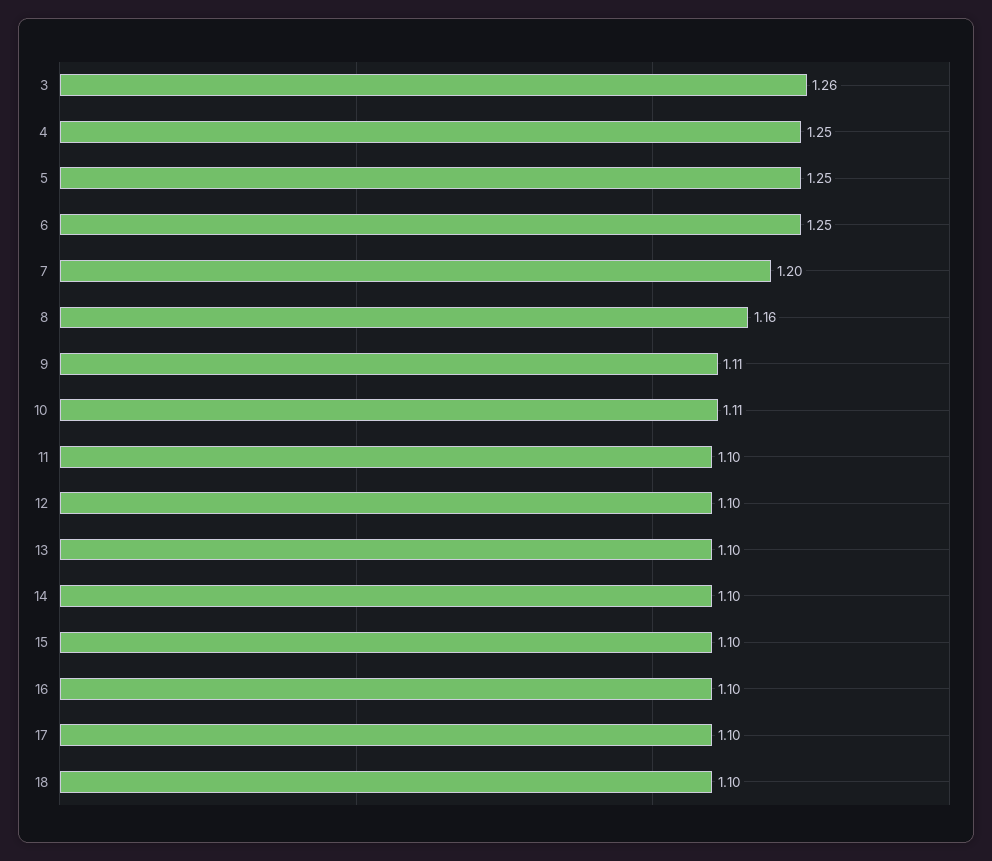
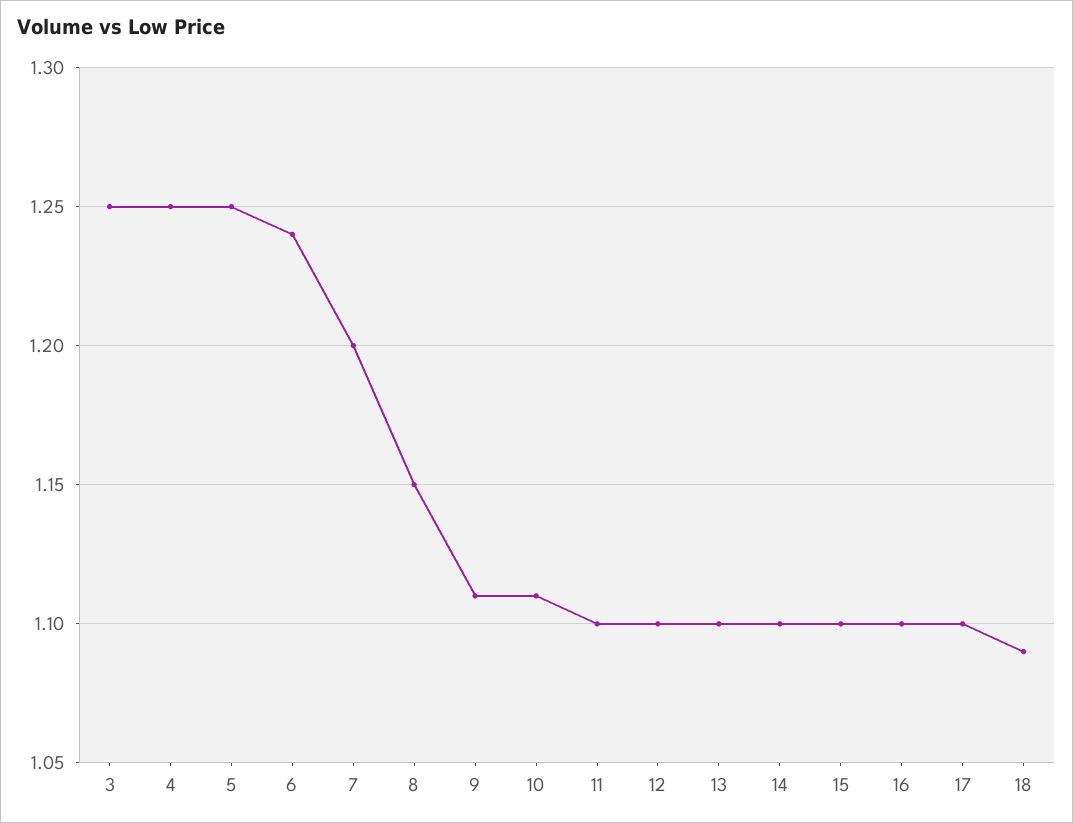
  {
-   "3": 1.26,
+   "3": 1.25,
    "4": 1.25,
    "5": 1.25,
-   "6": 1.25,
+   "6": 1.24,
    "7": 1.2,
-   "8": 1.16,
+   "8": 1.15,
    "9": 1.11,
    "10": 1.11,
    "11": 1.1,
    "12": 1.1,
    "13": 1.1,
    "14": 1.1,
    "15": 1.1,
    "16": 1.1,
    "17": 1.1,
-   "18": 1.1
+   "18": 1.09
  }

